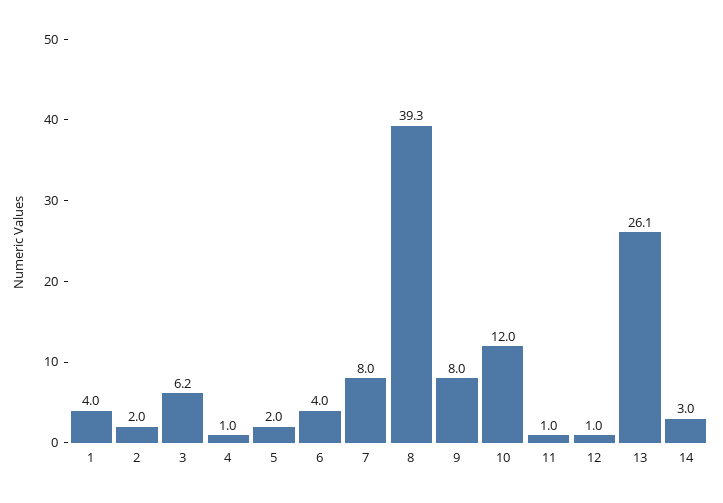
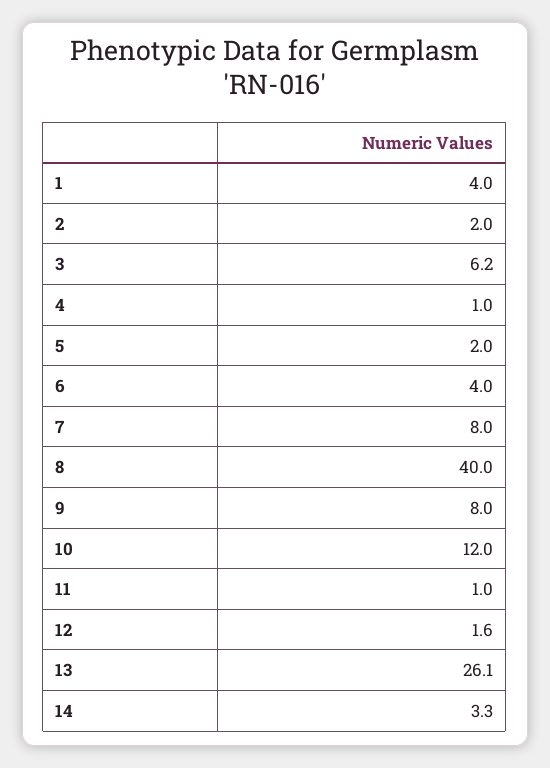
  {
    "1": 4,
    "2": 2,
    "3": 6.2,
    "4": 1,
    "5": 2,
    "6": 4,
    "7": 8,
-   "8": 39.3,
+   "8": 40,
    "9": 8,
    "10": 12,
    "11": 1,
-   "12": 1,
+   "12": 1.6,
    "13": 26.1,
-   "14": 3
+   "14": 3.3
  }

